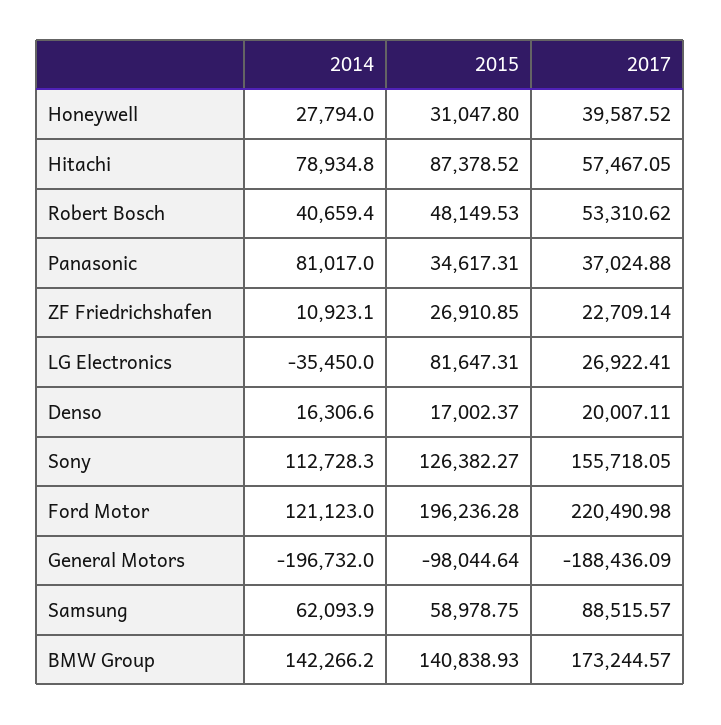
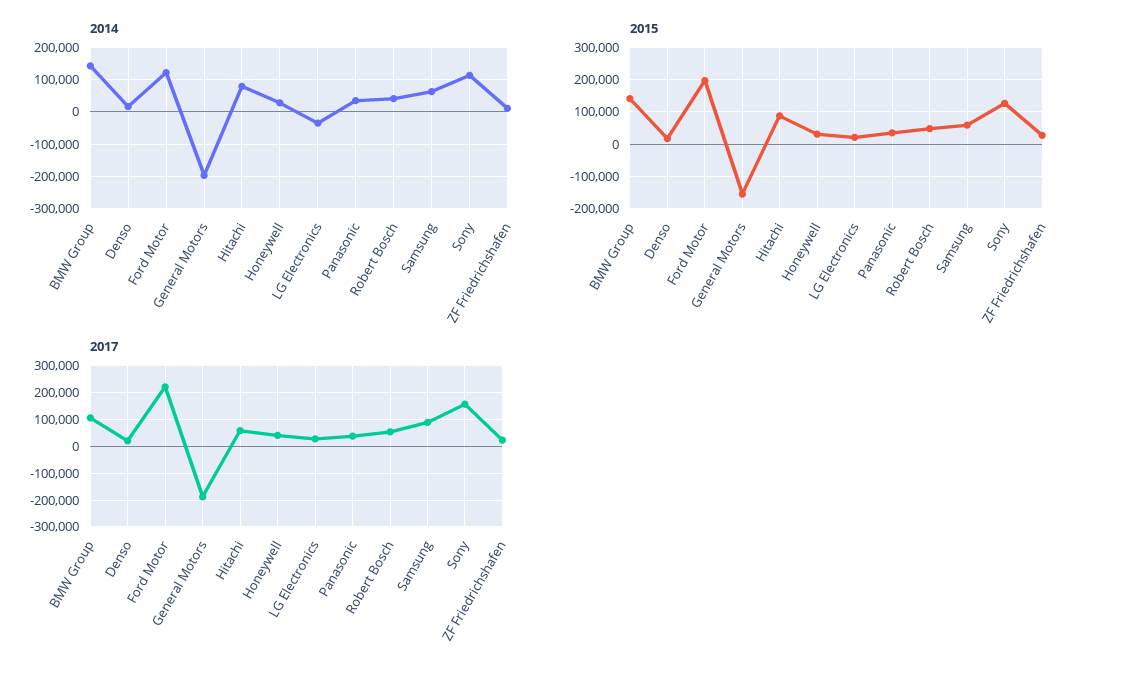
  {
    "2014": {
      "Honeywell": 27794,
      "Hitachi": 78934.8,
      "Robert Bosch": 40659.4,
-     "Panasonic": 81017,
+     "Panasonic": 40000,
      "ZF Friedrichshafen": 10923.1,
      "LG Electronics": -35450,
      "Denso": 16306.6,
      "Sony": 112728.3,
      "Ford Motor": 121123,
      "General Motors": -196732,
      "Samsung": 62093.9,
      "BMW Group": 142266.2
    },
    "2015": {
      "Honeywell": 31047.8,
      "Hitachi": 87378.52,
      "Robert Bosch": 48149.53,
      "Panasonic": 34617.31,
      "ZF Friedrichshafen": 26910.85,
-     "LG Electronics": 81647.31,
+     "LG Electronics": 20000,
      "Denso": 17002.37,
      "Sony": 126382.27,
      "Ford Motor": 196236.28,
-     "General Motors": -98044.64,
+     "General Motors": -160000,
      "Samsung": 58978.75,
      "BMW Group": 140838.93
    },
    "2017": {
      "Honeywell": 39587.52,
      "Hitachi": 57467.05,
      "Robert Bosch": 53310.62,
      "Panasonic": 37024.88,
      "ZF Friedrichshafen": 22709.14,
      "LG Electronics": 26922.41,
      "Denso": 20007.11,
      "Sony": 155718.05,
      "Ford Motor": 220490.98,
      "General Motors": -188436.09,
      "Samsung": 88515.57,
-     "BMW Group": 173244.57
+     "BMW Group": 100000
    }
  }

